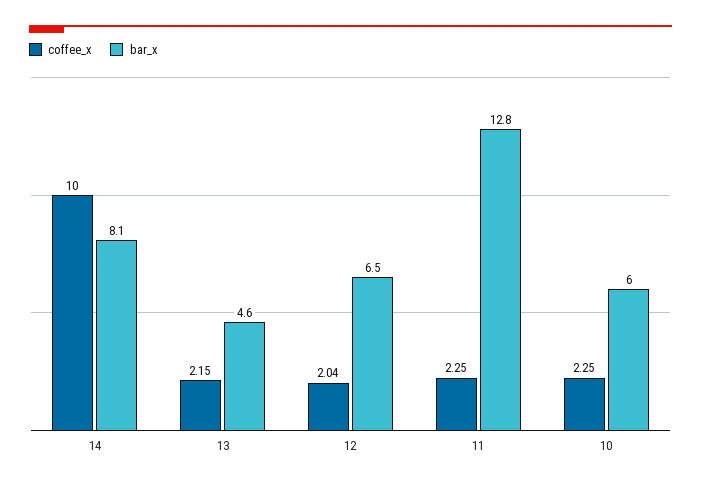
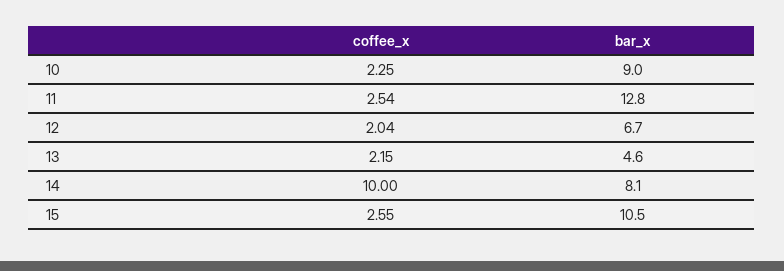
  {
    "coffee_x": {
      "14": 10,
      "13": 2.15,
      "12": 2.04,
-     "11": 2.25,
+     "11": 2.54,
-     "10": 2.25
+     "10": 2.25,
+     "15": 2.55
    },
    "bar_x": {
      "14": 8.1,
      "13": 4.6,
-     "12": 6.5,
+     "12": 6.7,
      "11": 12.8,
-     "10": 6
+     "10": 9,
+     "15": 10.5
    }
  }

